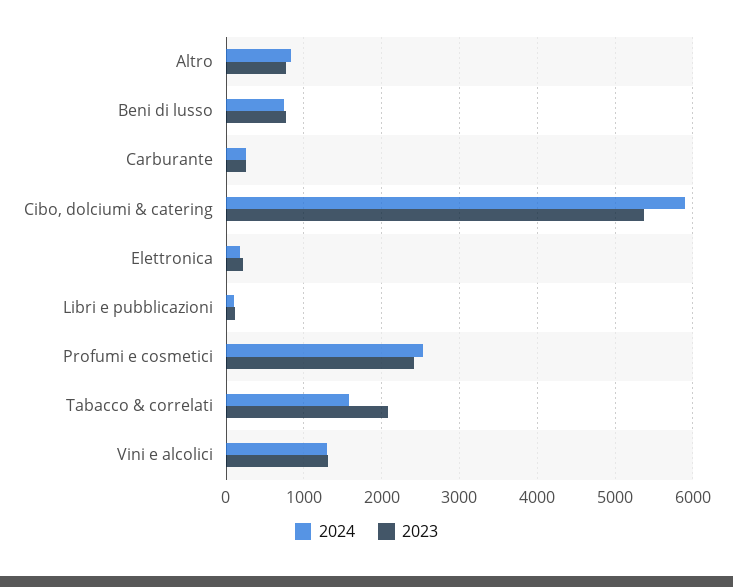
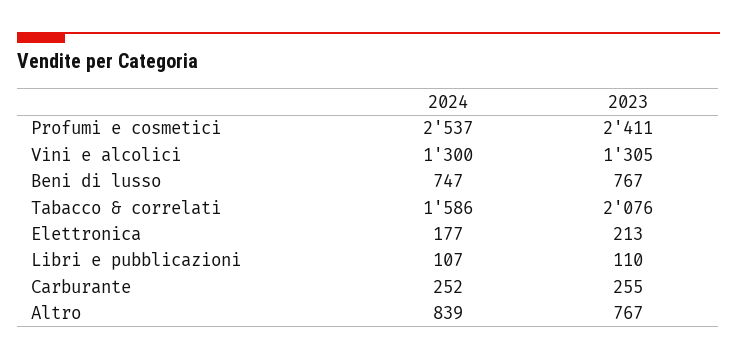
  {
    "2024": {
      "Altro": 839,
      "Beni di lusso": 747,
      "Carburante": 252,
-     "Cibo, dolciumi & catering": 5900,
      "Elettronica": 177,
      "Libri e pubblicazioni": 107,
      "Profumi e cosmetici": 2537,
      "Tabacco & correlati": 1586,
      "Vini e alcolici": 1300
    },
    "2023": {
      "Altro": 767,
      "Beni di lusso": 767,
      "Carburante": 255,
-     "Cibo, dolciumi & catering": 5400,
      "Elettronica": 213,
      "Libri e pubblicazioni": 110,
      "Profumi e cosmetici": 2411,
      "Tabacco & correlati": 2076,
      "Vini e alcolici": 1305
    }
  }

